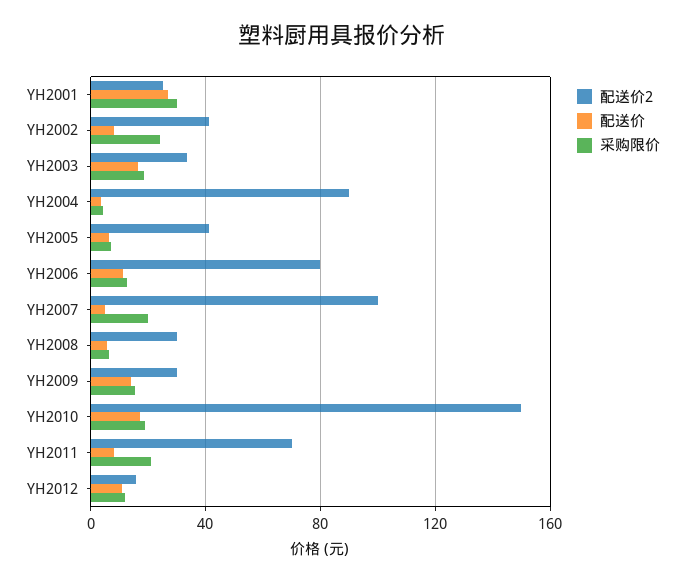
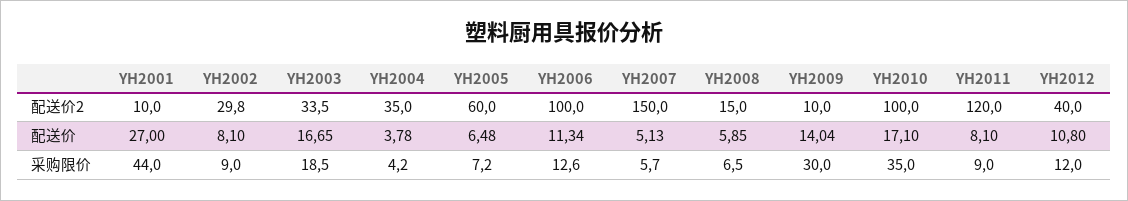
  {
    "配送价2": {
-     "YH2001": 25,
+     "YH2001": 10,
-     "YH2002": 40,
+     "YH2002": 29.8,
      "YH2003": 33.5,
-     "YH2004": 90,
+     "YH2004": 35,
-     "YH2005": 40,
+     "YH2005": 60,
-     "YH2006": 80,
+     "YH2006": 100,
-     "YH2007": 100,
+     "YH2007": 150,
-     "YH2008": 30,
+     "YH2008": 15,
-     "YH2009": 30,
+     "YH2009": 10,
-     "YH2010": 150,
+     "YH2010": 100,
-     "YH2011": 70,
+     "YH2011": 120,
-     "YH2012": 15
+     "YH2012": 40
    },
    "配送价": {
      "YH2001": 27,
      "YH2002": 8.1,
      "YH2003": 16.65,
      "YH2004": 3.78,
      "YH2005": 6.48,
      "YH2006": 11.34,
      "YH2007": 5.13,
      "YH2008": 5.85,
      "YH2009": 14.04,
      "YH2010": 17.1,
      "YH2011": 8.1,
      "YH2012": 10.8
    },
    "采购限价": {
-     "YH2001": 30,
+     "YH2001": 44,
-     "YH2002": 25,
+     "YH2002": 9,
      "YH2003": 18.5,
      "YH2004": 4.2,
      "YH2005": 7.2,
      "YH2006": 12.6,
-     "YH2007": 20,
+     "YH2007": 5.7,
      "YH2008": 6.5,
-     "YH2009": 15,
+     "YH2009": 30,
-     "YH2010": 20,
+     "YH2010": 35,
-     "YH2011": 20,
+     "YH2011": 9,
      "YH2012": 12
    }
  }

